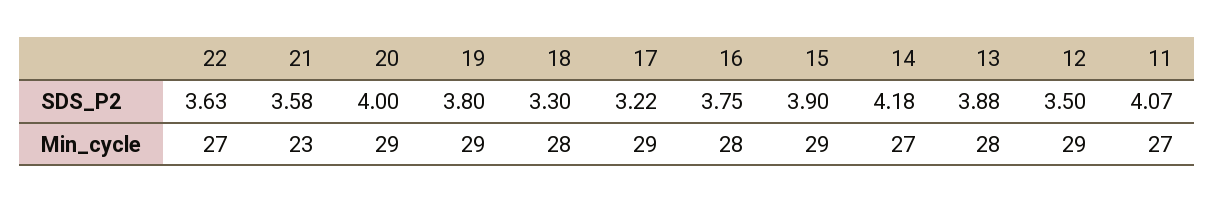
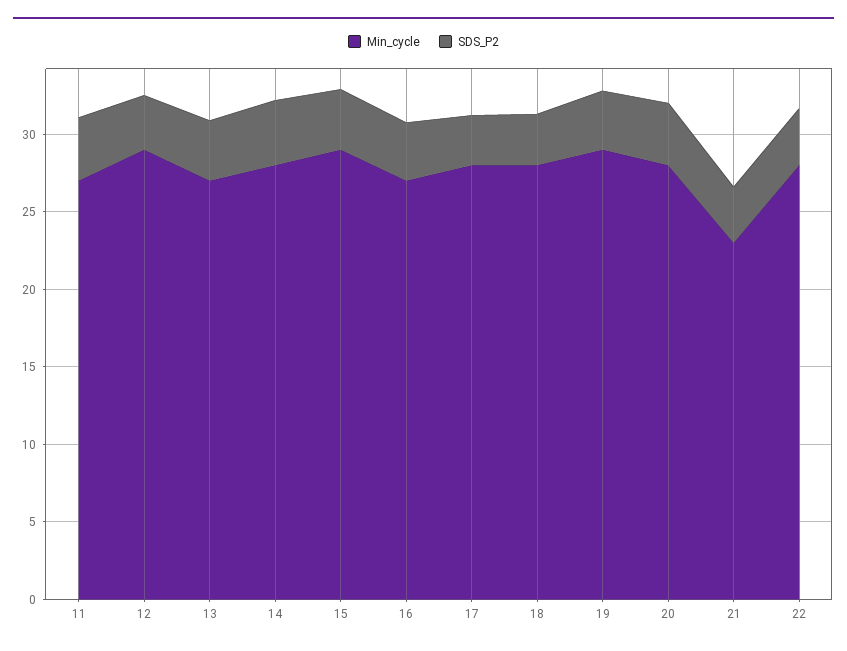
  {
    "SDS_P2": {
      "22": 3.63,
      "21": 3.58,
      "20": 4,
      "19": 3.8,
      "18": 3.3,
      "17": 3.22,
      "16": 3.75,
      "15": 3.9,
      "14": 4.18,
      "13": 3.88,
      "12": 3.5,
      "11": 4.07
    },
    "Min_cycle": {
-     "22": 27,
+     "22": 28,
      "21": 23,
-     "20": 29,
+     "20": 28,
      "19": 29,
      "18": 28,
-     "17": 29,
+     "17": 28,
-     "16": 28,
+     "16": 27,
      "15": 29,
-     "14": 27,
+     "14": 28,
-     "13": 28,
+     "13": 27,
      "12": 29,
      "11": 27
    }
  }

